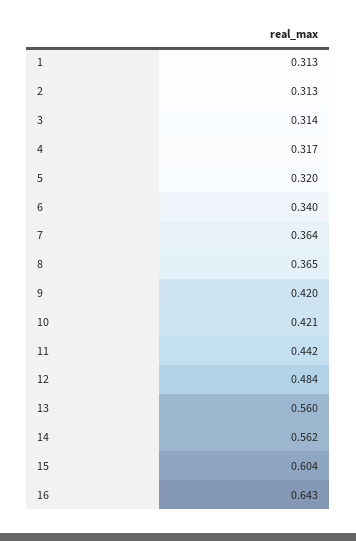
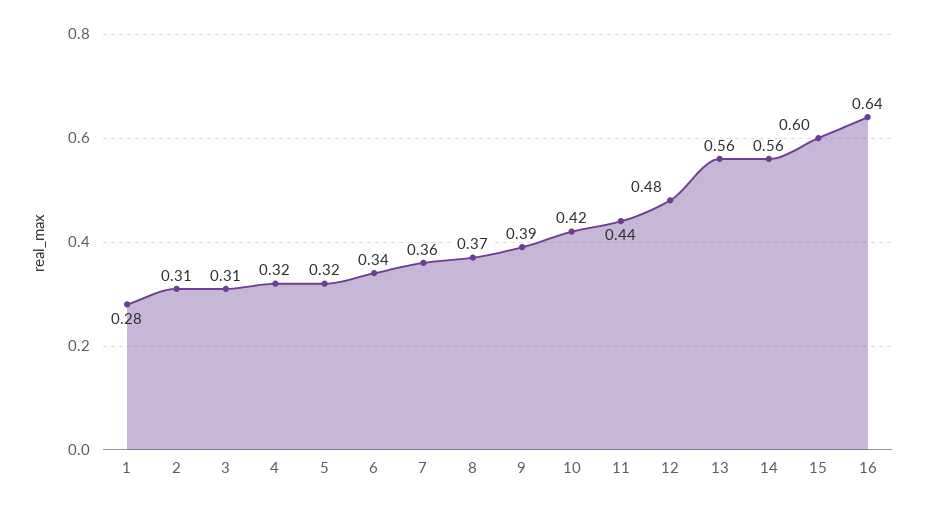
  {
-   "1": 0.313,
+   "1": 0.28,
    "2": 0.313,
    "3": 0.314,
    "4": 0.317,
    "5": 0.32,
    "6": 0.34,
    "7": 0.364,
    "8": 0.365,
-   "9": 0.42,
+   "9": 0.39,
    "10": 0.421,
    "11": 0.442,
    "12": 0.484,
    "13": 0.56,
    "14": 0.562,
    "15": 0.604,
    "16": 0.643
  }

